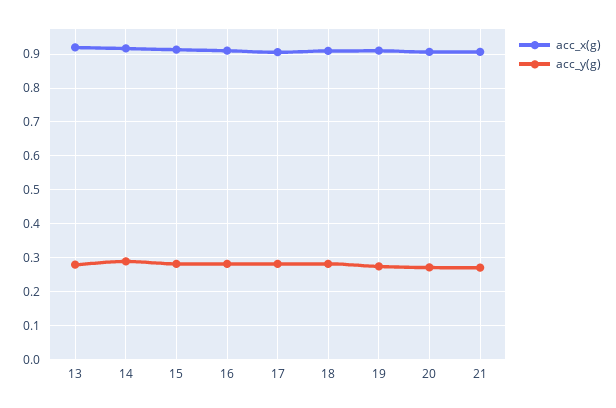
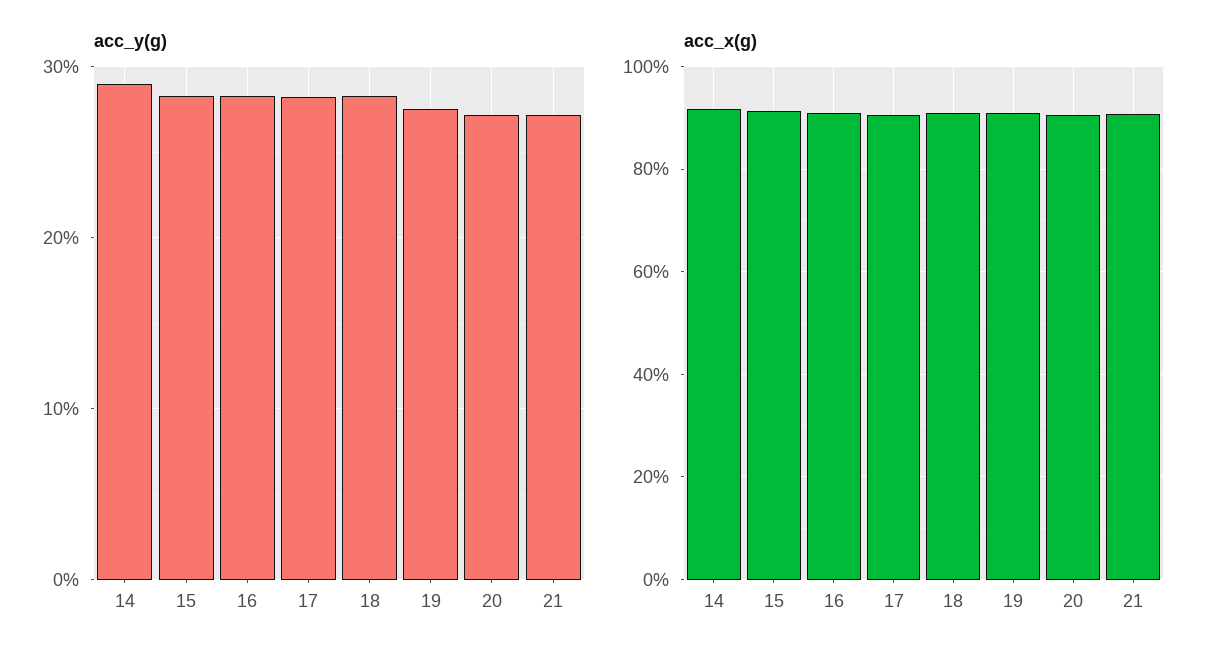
  {
    "acc_x(g)": {
-     "13": 0.92,
      "14": 0.92,
      "15": 0.92,
      "16": 0.92,
      "17": 0.9,
      "18": 0.9,
      "19": 0.9,
      "20": 0.9,
      "21": 0.9
    },
    "acc_y(g)": {
-     "13": 0.28,
      "14": 0.29,
      "15": 0.28,
      "16": 0.28,
      "17": 0.28,
      "18": 0.28,
      "19": 0.28,
      "20": 0.27,
      "21": 0.27
    }
  }

